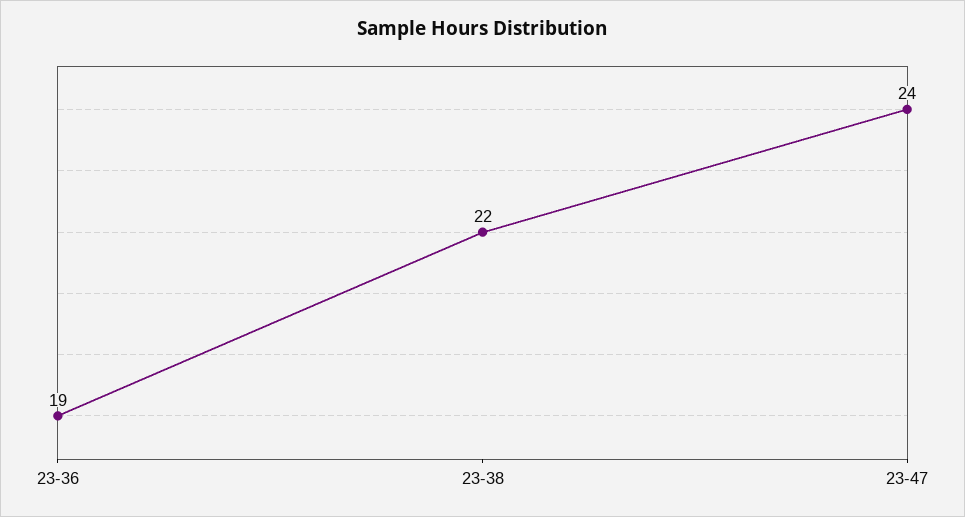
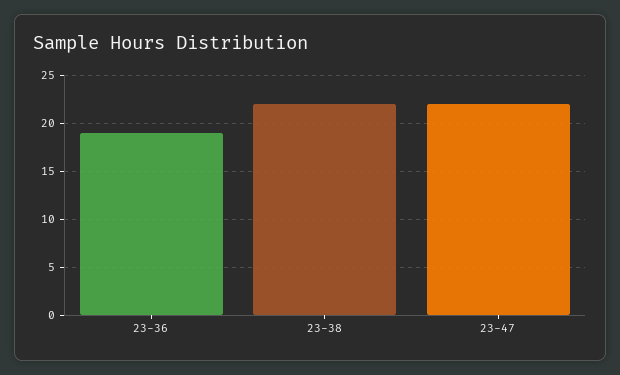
  {
    "23-36": 19,
    "23-38": 22,
-   "23-47": 24
+   "23-47": 22
  }

